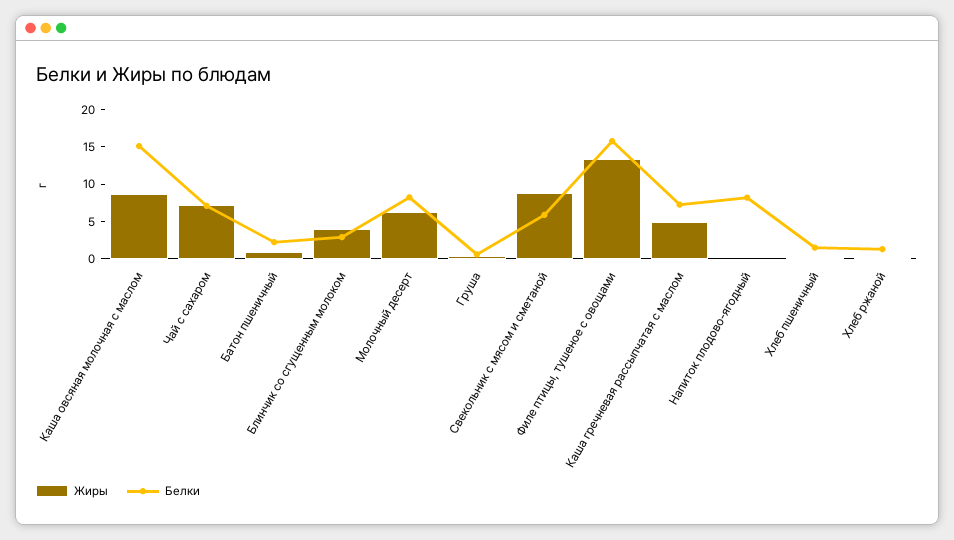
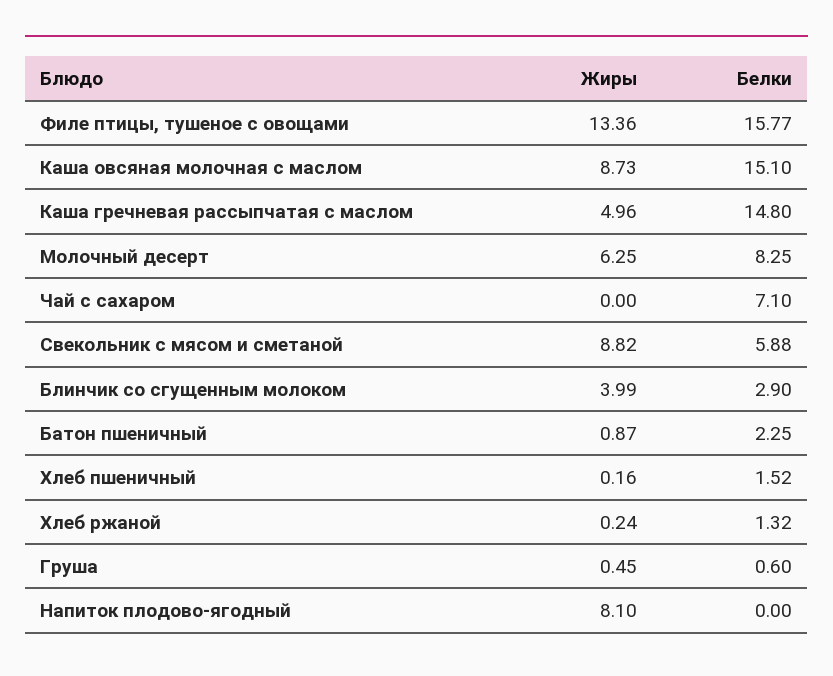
  {
    "Жиры": {
      "Каша овсяная молочная с маслом": 8.73,
-     "Чай с сахаром": 7.5,
+     "Чай с сахаром": 0,
      "Батон пшеничный": 0.87,
      "Блинчик со сгущенным молоком": 3.99,
      "Молочный десерт": 6.25,
      "Груша": 0.45,
      "Свекольник с мясом и сметаной": 8.82,
      "Филе птицы, тушеное с овощами": 13.36,
      "Каша гречневая рассыпчатая с маслом": 4.96,
-     "Напиток плодово-ягодный": 0,
+     "Напиток плодово-ягодный": 8.1,
      "Хлеб пшеничный": 0.16,
      "Хлеб ржаной": 0.24
    },
    "Белки": {
      "Каша овсяная молочная с маслом": 15.1,
      "Чай с сахаром": 7.1,
      "Батон пшеничный": 2.25,
      "Блинчик со сгущенным молоком": 2.9,
      "Молочный десерт": 8.25,
      "Груша": 0.6,
      "Свекольник с мясом и сметаной": 5.88,
      "Филе птицы, тушеное с овощами": 15.77,
-     "Каша гречневая рассыпчатая с маслом": 7.5,
+     "Каша гречневая рассыпчатая с маслом": 14.8,
-     "Напиток плодово-ягодный": 7.5,
+     "Напиток плодово-ягодный": 0,
      "Хлеб пшеничный": 1.52,
      "Хлеб ржаной": 1.32
    }
  }

